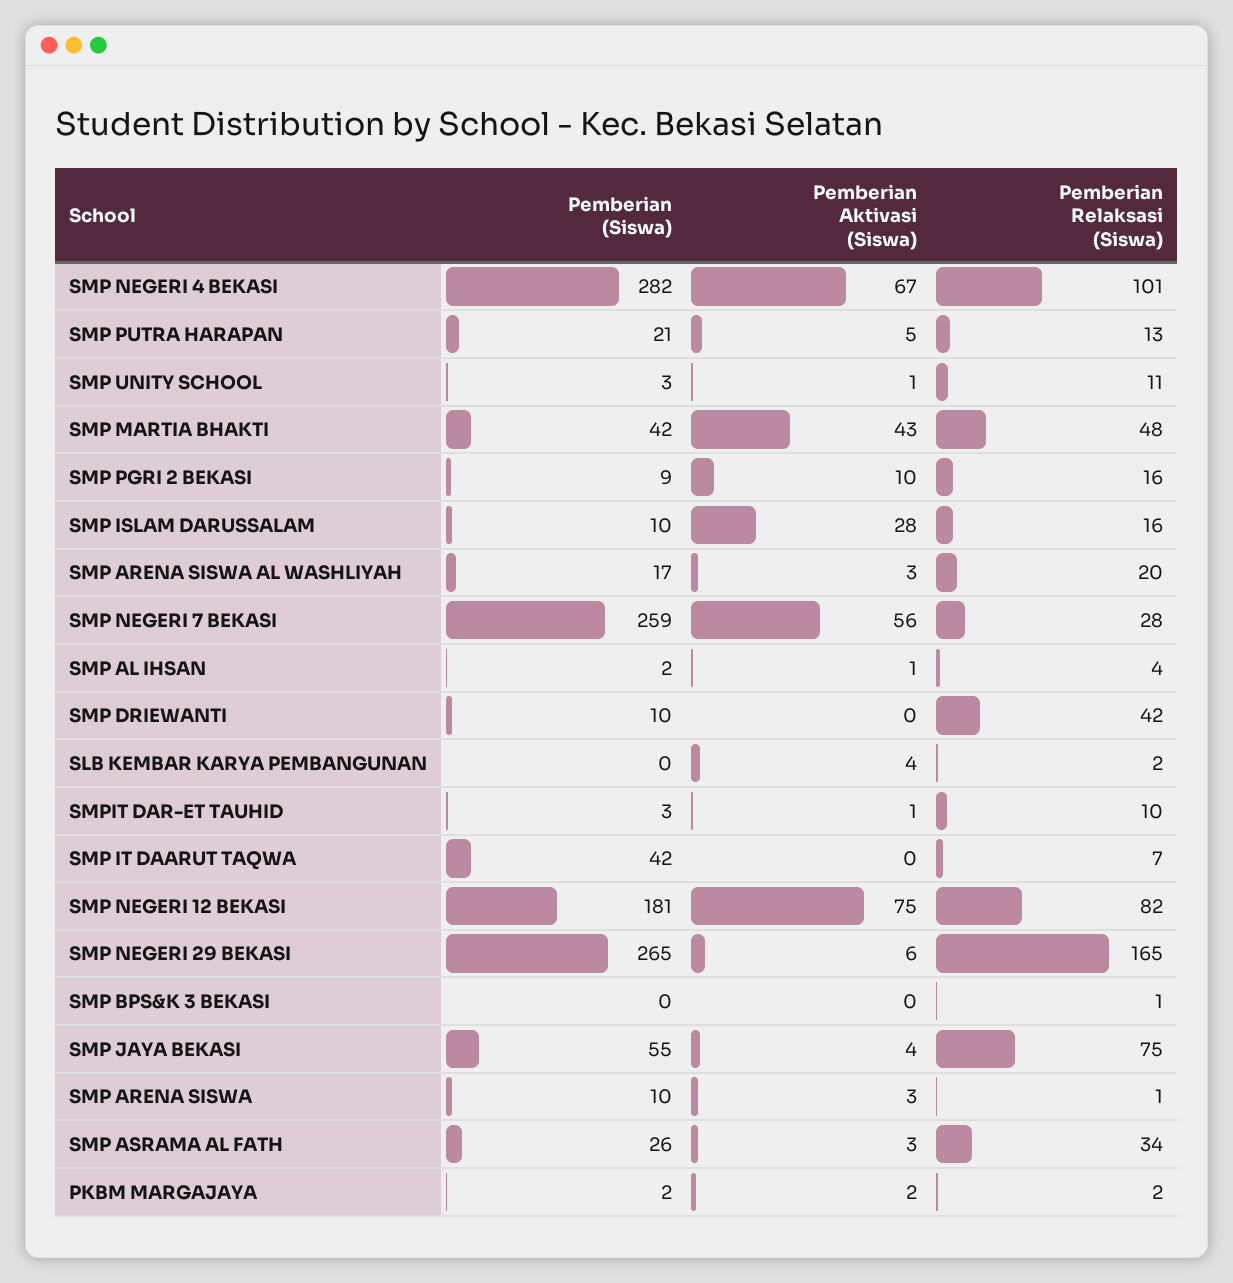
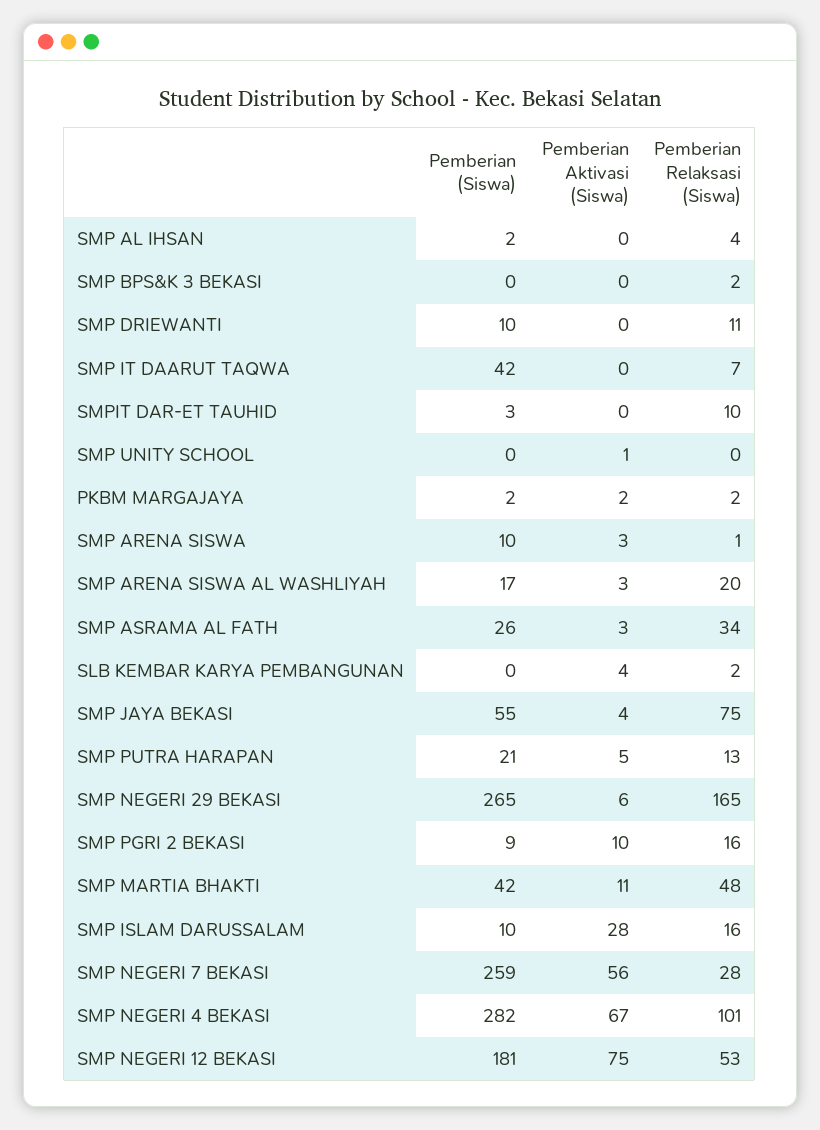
  {
    "Pemberian (Siswa)": {
      "SMP NEGERI 4 BEKASI": 282,
      "SMP PUTRA HARAPAN": 21,
-     "SMP UNITY SCHOOL": 3,
+     "SMP UNITY SCHOOL": 0,
      "SMP MARTIA BHAKTI": 42,
      "SMP PGRI 2 BEKASI": 9,
      "SMP ISLAM DARUSSALAM": 10,
      "SMP ARENA SISWA AL WASHLIYAH": 17,
      "SMP NEGERI 7 BEKASI": 259,
      "SMP AL IHSAN": 2,
      "SMP DRIEWANTI": 10,
      "SLB KEMBAR KARYA PEMBANGUNAN": 0,
      "SMPIT DAR-ET TAUHID": 3,
      "SMP IT DAARUT TAQWA": 42,
      "SMP NEGERI 12 BEKASI": 181,
      "SMP NEGERI 29 BEKASI": 265,
      "SMP BPS&K 3 BEKASI": 0,
      "SMP JAYA BEKASI": 55,
      "SMP ARENA SISWA": 10,
      "SMP ASRAMA AL FATH": 26,
      "PKBM MARGAJAYA": 2
    },
    "Pemberian Aktivasi (Siswa)": {
      "SMP NEGERI 4 BEKASI": 67,
      "SMP PUTRA HARAPAN": 5,
      "SMP UNITY SCHOOL": 1,
-     "SMP MARTIA BHAKTI": 43,
+     "SMP MARTIA BHAKTI": 11,
      "SMP PGRI 2 BEKASI": 10,
      "SMP ISLAM DARUSSALAM": 28,
      "SMP ARENA SISWA AL WASHLIYAH": 3,
      "SMP NEGERI 7 BEKASI": 56,
-     "SMP AL IHSAN": 1,
+     "SMP AL IHSAN": 0,
      "SMP DRIEWANTI": 0,
      "SLB KEMBAR KARYA PEMBANGUNAN": 4,
-     "SMPIT DAR-ET TAUHID": 1,
+     "SMPIT DAR-ET TAUHID": 0,
      "SMP IT DAARUT TAQWA": 0,
      "SMP NEGERI 12 BEKASI": 75,
      "SMP NEGERI 29 BEKASI": 6,
      "SMP BPS&K 3 BEKASI": 0,
      "SMP JAYA BEKASI": 4,
      "SMP ARENA SISWA": 3,
      "SMP ASRAMA AL FATH": 3,
      "PKBM MARGAJAYA": 2
    },
    "Pemberian Relaksasi (Siswa)": {
      "SMP NEGERI 4 BEKASI": 101,
      "SMP PUTRA HARAPAN": 13,
-     "SMP UNITY SCHOOL": 11,
+     "SMP UNITY SCHOOL": 0,
      "SMP MARTIA BHAKTI": 48,
      "SMP PGRI 2 BEKASI": 16,
      "SMP ISLAM DARUSSALAM": 16,
      "SMP ARENA SISWA AL WASHLIYAH": 20,
      "SMP NEGERI 7 BEKASI": 28,
      "SMP AL IHSAN": 4,
-     "SMP DRIEWANTI": 42,
+     "SMP DRIEWANTI": 11,
      "SLB KEMBAR KARYA PEMBANGUNAN": 2,
      "SMPIT DAR-ET TAUHID": 10,
      "SMP IT DAARUT TAQWA": 7,
-     "SMP NEGERI 12 BEKASI": 82,
+     "SMP NEGERI 12 BEKASI": 53,
      "SMP NEGERI 29 BEKASI": 165,
-     "SMP BPS&K 3 BEKASI": 1,
+     "SMP BPS&K 3 BEKASI": 2,
      "SMP JAYA BEKASI": 75,
      "SMP ARENA SISWA": 1,
      "SMP ASRAMA AL FATH": 34,
      "PKBM MARGAJAYA": 2
    }
  }

